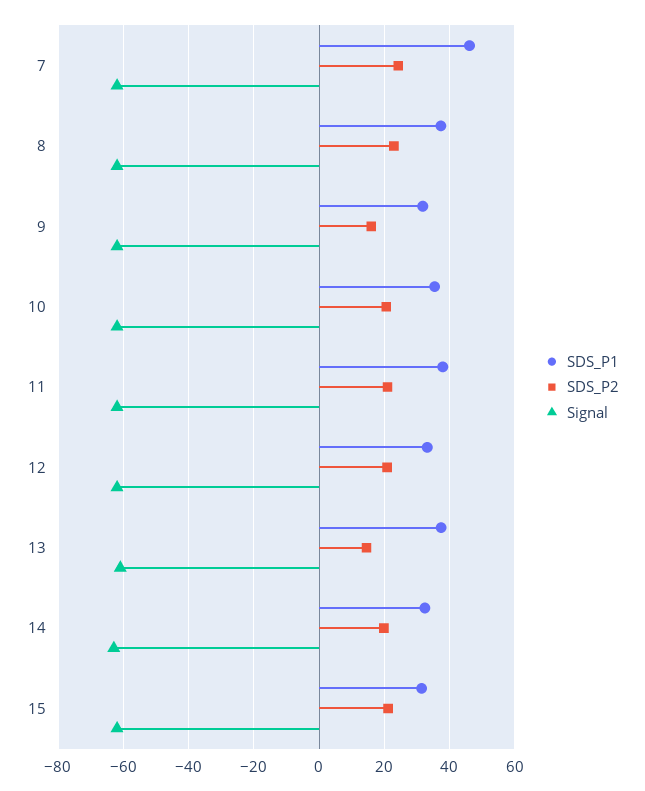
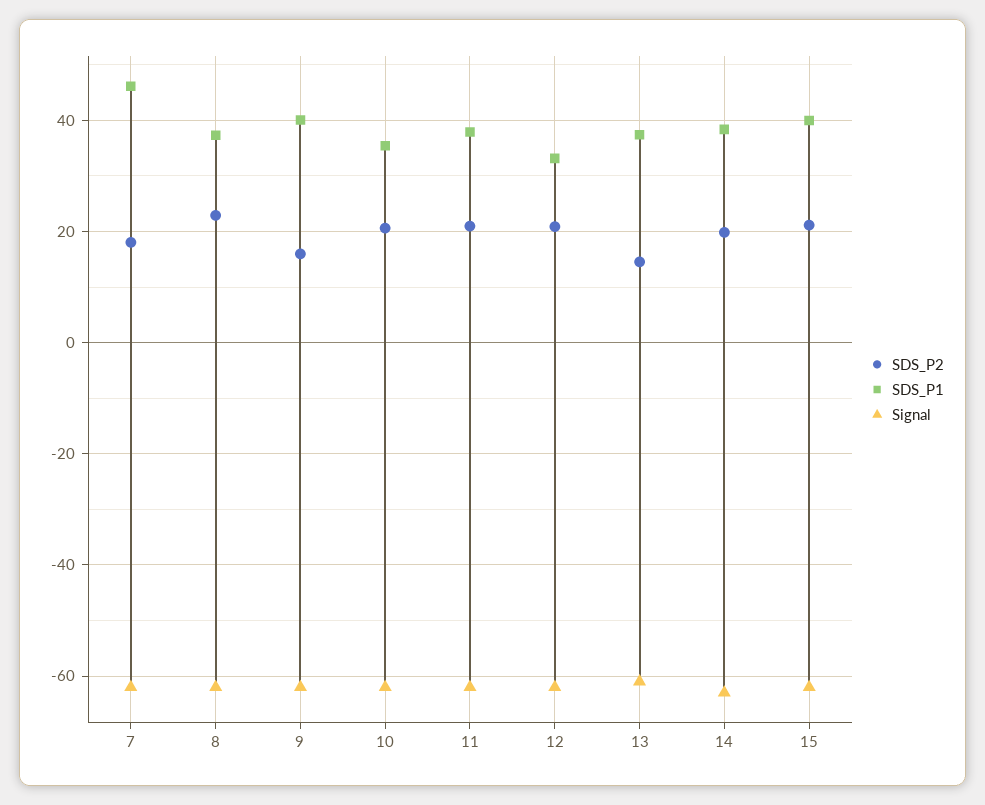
  {
    "SDS_P1": {
      "7": 46,
      "8": 38,
-     "9": 32,
+     "9": 40,
      "10": 36,
      "11": 38,
      "12": 34,
      "13": 38,
-     "14": 32,
+     "14": 38,
-     "15": 32
+     "15": 40
    },
    "SDS_P2": {
-     "7": 24,
+     "7": 18,
      "8": 22,
      "9": 16,
      "10": 20,
      "11": 20,
      "12": 20,
      "13": 14,
      "14": 20,
      "15": 22
    },
    "Signal": {
      "7": -62,
      "8": -62,
      "9": -62,
      "10": -62,
      "11": -62,
      "12": -62,
      "13": -62,
      "14": -64,
      "15": -62
    }
  }

